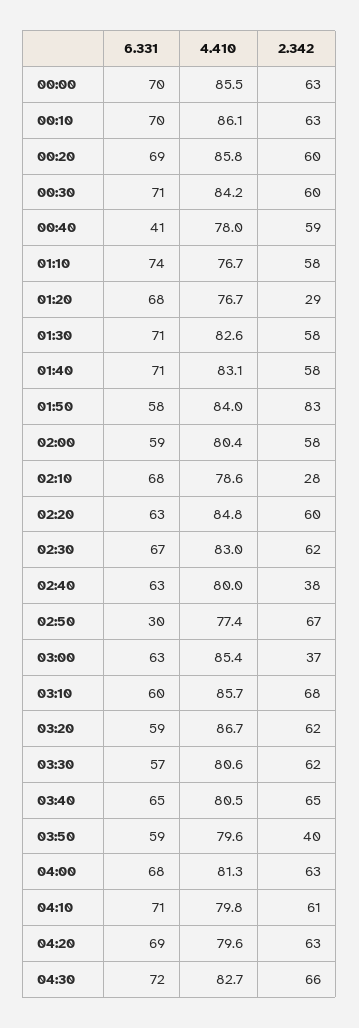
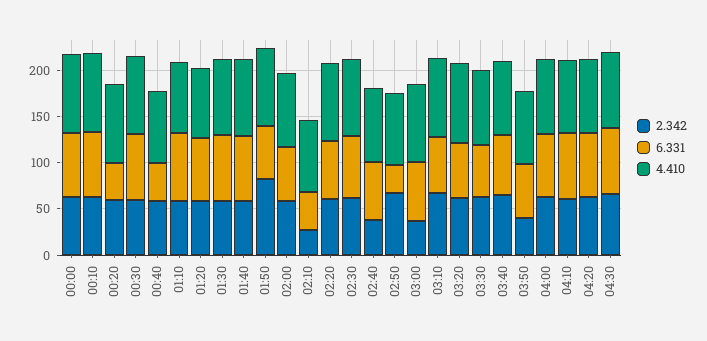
  {
    "6.331": {
      "00:00": 70,
      "00:10": 70,
-     "00:20": 69,
+     "00:20": 40,
      "00:30": 71,
      "00:40": 41,
      "01:10": 74,
      "01:20": 68,
      "01:30": 71,
      "01:40": 71,
      "01:50": 58,
      "02:00": 59,
-     "02:10": 68,
+     "02:10": 40,
      "02:20": 63,
      "02:30": 67,
      "02:40": 63,
      "02:50": 30,
      "03:00": 63,
      "03:10": 60,
      "03:20": 59,
      "03:30": 57,
      "03:40": 65,
      "03:50": 59,
      "04:00": 68,
      "04:10": 71,
      "04:20": 69,
      "04:30": 72
    },
    "4.410": {
      "00:00": 85.5,
      "00:10": 86.1,
      "00:20": 85.8,
      "00:30": 84.2,
      "00:40": 78,
      "01:10": 76.7,
      "01:20": 76.7,
      "01:30": 82.6,
      "01:40": 83.1,
      "01:50": 84,
      "02:00": 80.4,
      "02:10": 78.6,
      "02:20": 84.8,
      "02:30": 83,
      "02:40": 80,
      "02:50": 77.4,
      "03:00": 85.4,
      "03:10": 85.7,
      "03:20": 86.7,
      "03:30": 80.6,
      "03:40": 80.5,
      "03:50": 79.6,
      "04:00": 81.3,
      "04:10": 79.8,
      "04:20": 79.6,
      "04:30": 82.7
    },
    "2.342": {
      "00:00": 63,
      "00:10": 63,
      "00:20": 60,
      "00:30": 60,
      "00:40": 59,
      "01:10": 58,
-     "01:20": 29,
+     "01:20": 60,
      "01:30": 58,
      "01:40": 58,
      "01:50": 83,
      "02:00": 58,
      "02:10": 28,
      "02:20": 60,
      "02:30": 62,
      "02:40": 38,
      "02:50": 67,
      "03:00": 37,
      "03:10": 68,
      "03:20": 62,
      "03:30": 62,
      "03:40": 65,
      "03:50": 40,
      "04:00": 63,
      "04:10": 61,
      "04:20": 63,
      "04:30": 66
    }
  }

